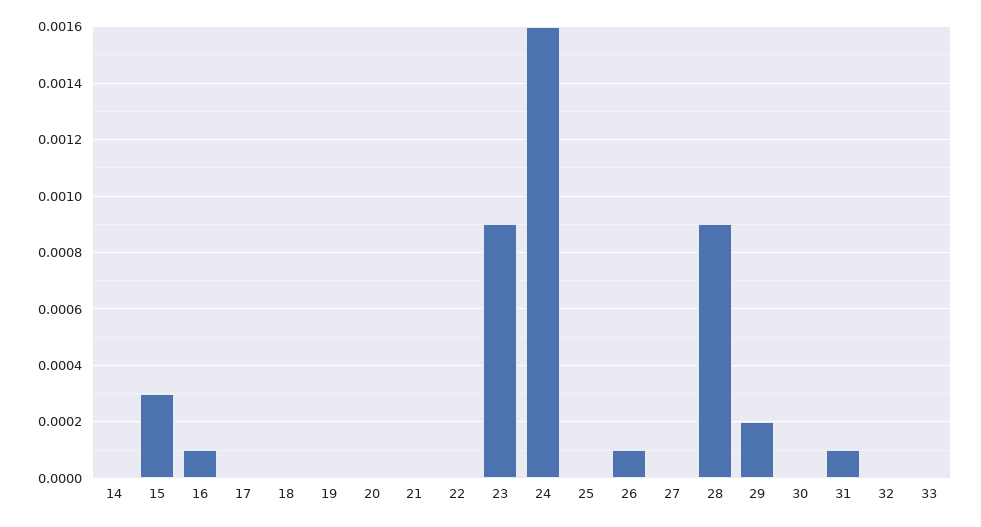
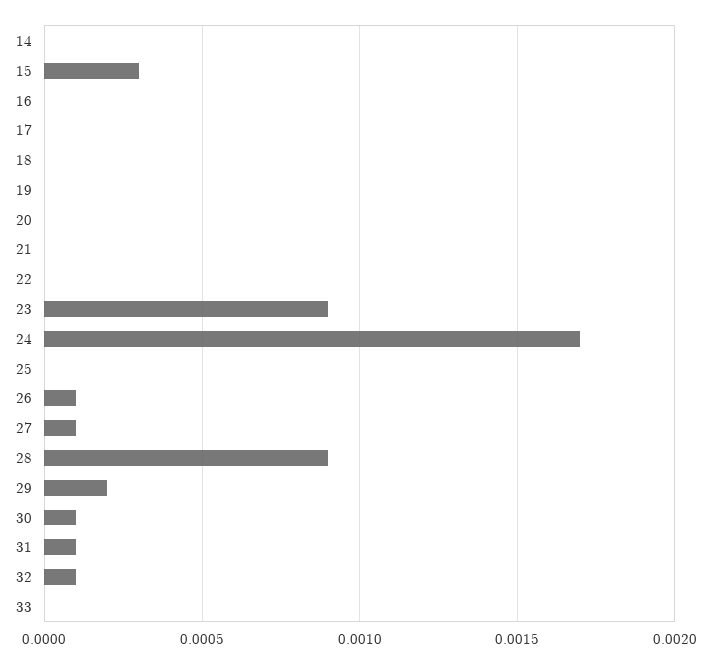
  {
    "14": 0,
    "15": 0.0003,
-   "16": 0.0001,
+   "16": 0,
    "17": 0,
    "18": 0,
    "19": 0,
    "20": 0,
    "21": 0,
    "22": 0,
    "23": 0.0009,
-   "24": 0.0016,
+   "24": 0.0017,
    "25": 0,
    "26": 0.0001,
-   "27": 0,
+   "27": 0.0001,
    "28": 0.0009,
    "29": 0.0002,
-   "30": 0,
+   "30": 0.0001,
    "31": 0.0001,
-   "32": 0,
+   "32": 0.0001,
    "33": 0
  }

